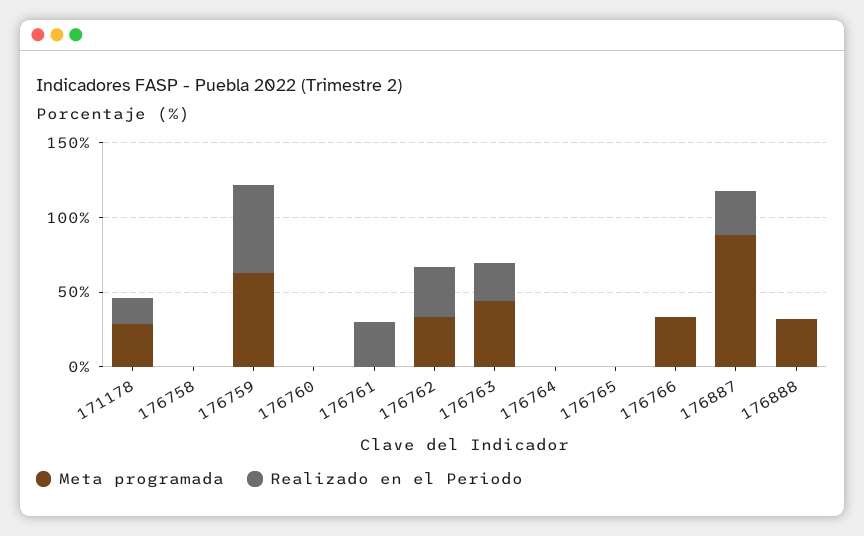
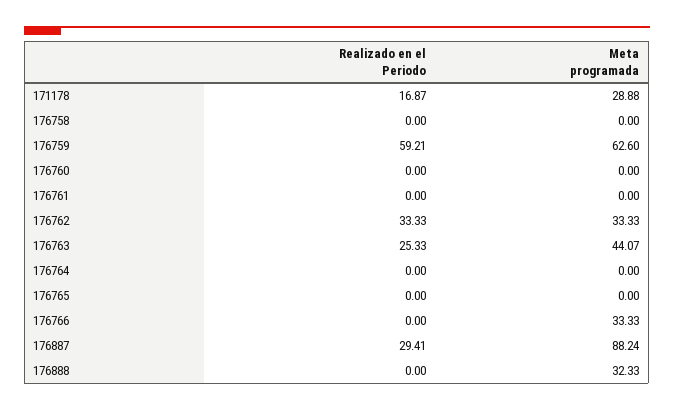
  {
    "Meta programada": {
      "171178": 28.88,
      "176758": 0,
      "176759": 62.6,
      "176760": 0,
      "176761": 0,
      "176762": 33.33,
      "176763": 44.07,
      "176764": 0,
      "176765": 0,
      "176766": 33.33,
      "176887": 88.24,
      "176888": 32.33
    },
    "Realizado en el Periodo": {
      "171178": 16.87,
      "176758": 0,
      "176759": 59.21,
      "176760": 0,
-     "176761": 30,
+     "176761": 0,
      "176762": 33.33,
      "176763": 25.33,
      "176764": 0,
      "176765": 0,
      "176766": 0,
      "176887": 29.41,
      "176888": 0
    }
  }

